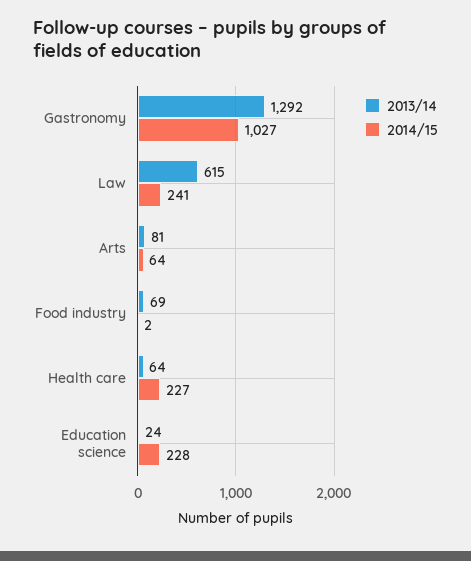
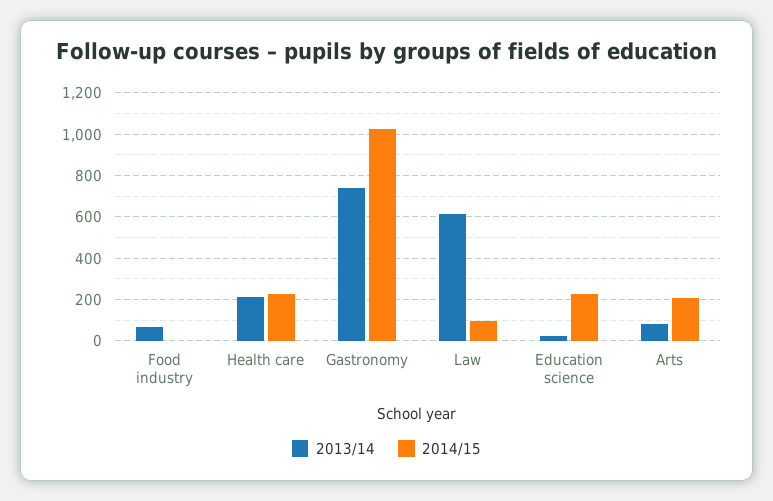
  {
    "2013/14": {
-     "Gastronomy": 1292,
+     "Gastronomy": 750,
      "Law": 615,
      "Arts": 81,
      "Food industry": 69,
-     "Health care": 64,
+     "Health care": 200,
      "Education science": 24
    },
    "2014/15": {
      "Gastronomy": 1027,
-     "Law": 241,
+     "Law": 100,
-     "Arts": 64,
+     "Arts": 200,
      "Food industry": 2,
      "Health care": 227,
      "Education science": 228
    }
  }

